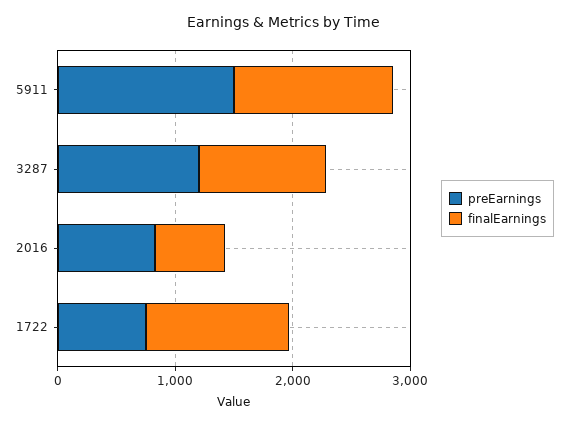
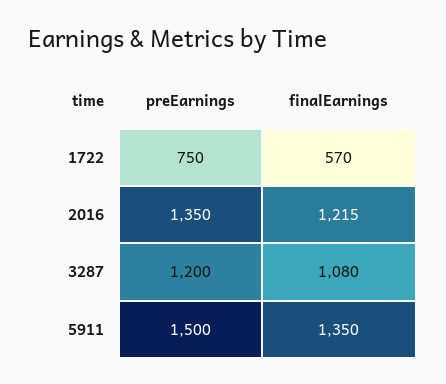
  {
    "preEarnings": {
      "5911": 1500,
      "3287": 1200,
-     "2016": 800,
+     "2016": 1350,
      "1722": 750
    },
    "finalEarnings": {
      "5911": 1350,
      "3287": 1080,
-     "2016": 600,
+     "2016": 1215,
-     "1722": 1200
+     "1722": 570
    }
  }

